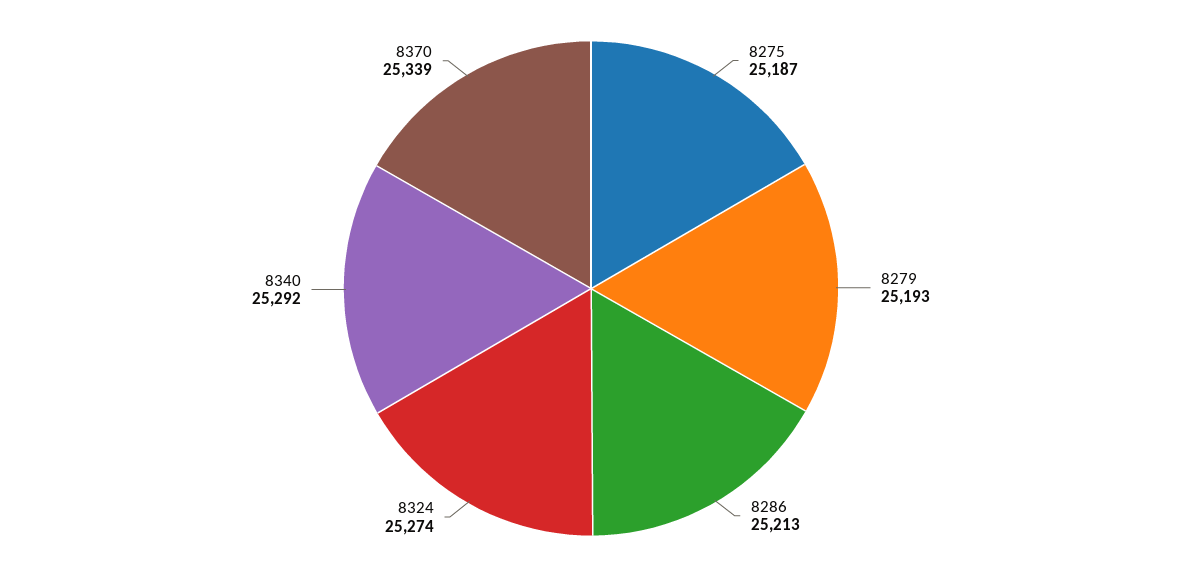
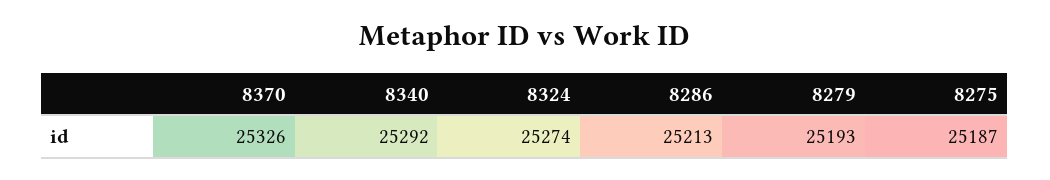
  {
    "8275": 25187,
    "8279": 25193,
    "8286": 25213,
    "8324": 25274,
    "8340": 25292,
-   "8370": 25339
+   "8370": 25326
  }

